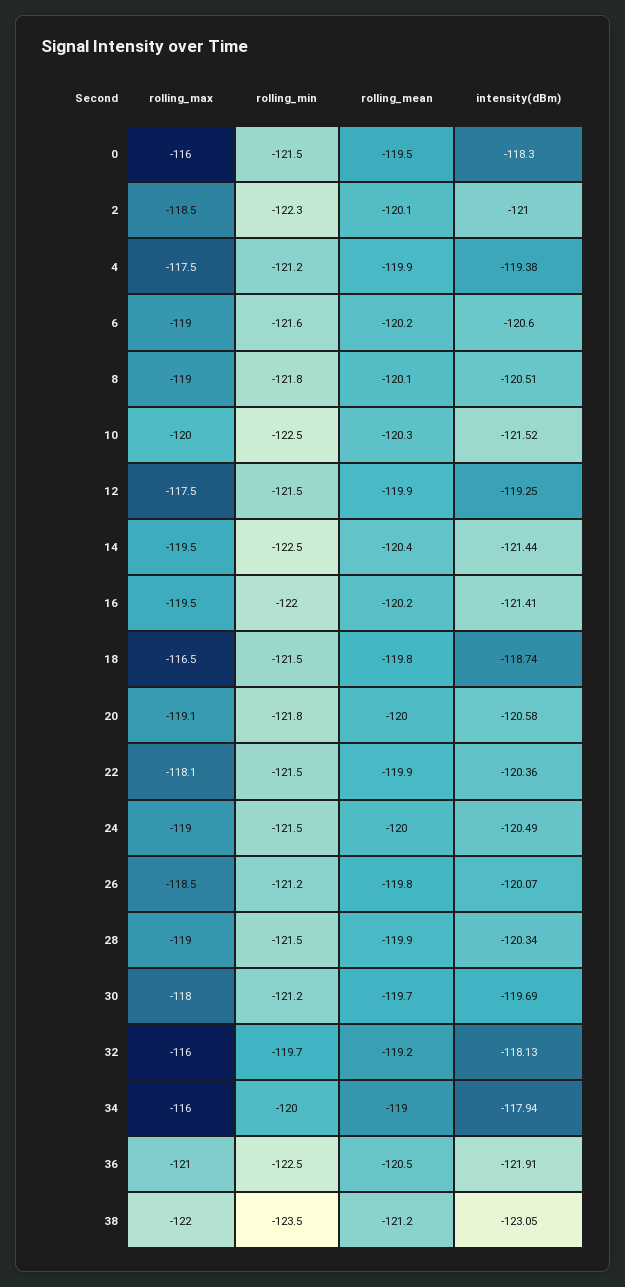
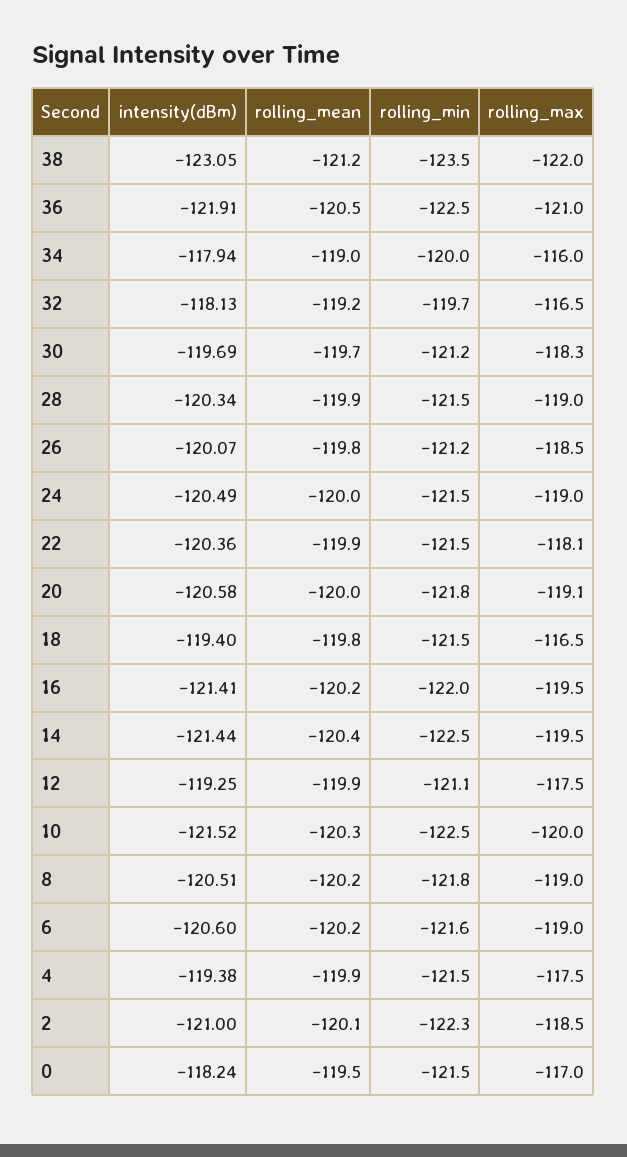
  {
    "rolling_max": {
-     "0": -116,
+     "0": -117,
      "2": -118.5,
      "4": -117.5,
      "6": -119,
      "8": -119,
      "10": -120,
      "12": -117.5,
      "14": -119.5,
      "16": -119.5,
      "18": -116.5,
      "20": -119.1,
      "22": -118.1,
      "24": -119,
      "26": -118.5,
      "28": -119,
-     "30": -118,
+     "30": -118.3,
-     "32": -116,
+     "32": -116.5,
      "34": -116,
      "36": -121,
      "38": -122
    },
    "rolling_min": {
      "0": -121.5,
      "2": -122.3,
-     "4": -121.2,
+     "4": -121.5,
      "6": -121.6,
      "8": -121.8,
      "10": -122.5,
-     "12": -121.5,
+     "12": -121.1,
      "14": -122.5,
      "16": -122,
      "18": -121.5,
      "20": -121.8,
      "22": -121.5,
      "24": -121.5,
      "26": -121.2,
      "28": -121.5,
      "30": -121.2,
      "32": -119.7,
      "34": -120,
      "36": -122.5,
      "38": -123.5
    },
    "rolling_mean": {
      "0": -119.5,
      "2": -120.1,
      "4": -119.9,
      "6": -120.2,
-     "8": -120.1,
+     "8": -120.2,
      "10": -120.3,
      "12": -119.9,
      "14": -120.4,
      "16": -120.2,
      "18": -119.8,
      "20": -120,
      "22": -119.9,
      "24": -120,
      "26": -119.8,
      "28": -119.9,
      "30": -119.7,
      "32": -119.2,
      "34": -119,
      "36": -120.5,
      "38": -121.2
    },
    "intensity(dBm)": {
-     "0": -118.3,
+     "0": -118.24,
      "2": -121,
      "4": -119.38,
      "6": -120.6,
      "8": -120.51,
      "10": -121.52,
      "12": -119.25,
      "14": -121.44,
      "16": -121.41,
-     "18": -118.74,
+     "18": -119.4,
      "20": -120.58,
      "22": -120.36,
      "24": -120.49,
      "26": -120.07,
      "28": -120.34,
      "30": -119.69,
      "32": -118.13,
      "34": -117.94,
      "36": -121.91,
      "38": -123.05
    }
  }

